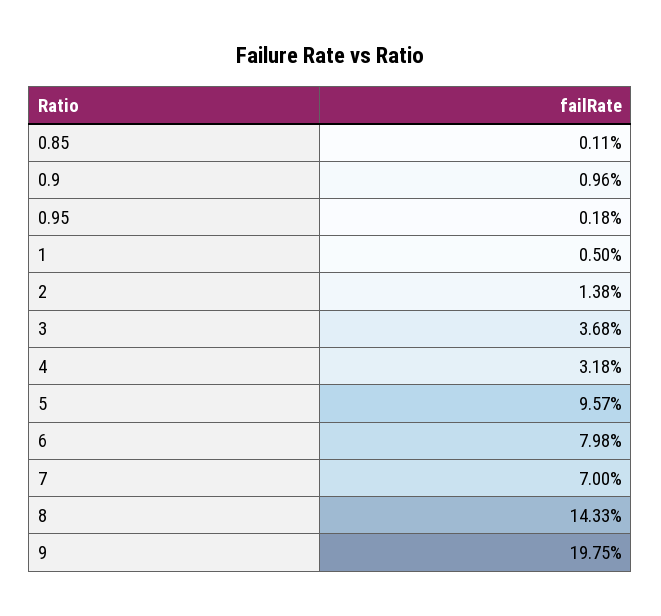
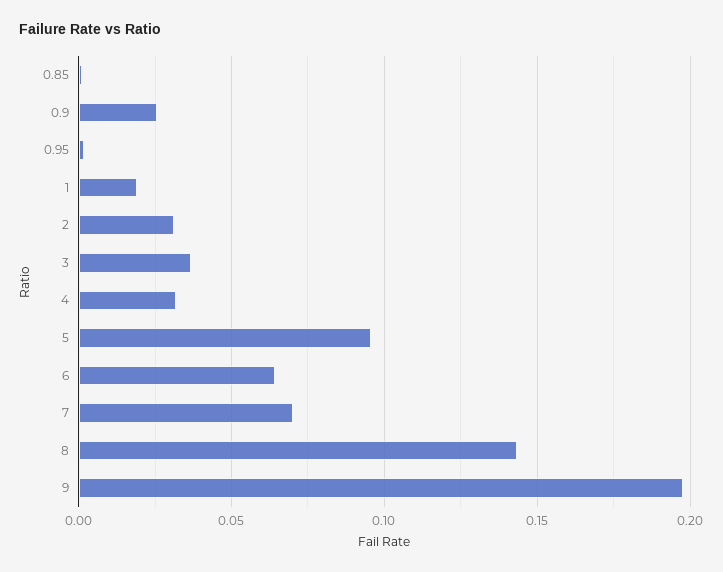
  {
    "0.85": 0.0011,
-   "0.9": 0.0096,
+   "0.9": 0.025,
    "0.95": 0.0018,
-   "1": 0.005,
+   "1": 0.02,
-   "2": 0.0138,
+   "2": 0.03,
    "3": 0.0368,
    "4": 0.0318,
    "5": 0.0957,
-   "6": 0.0798,
+   "6": 0.065,
    "7": 0.07,
    "8": 0.1433,
    "9": 0.1975
  }

